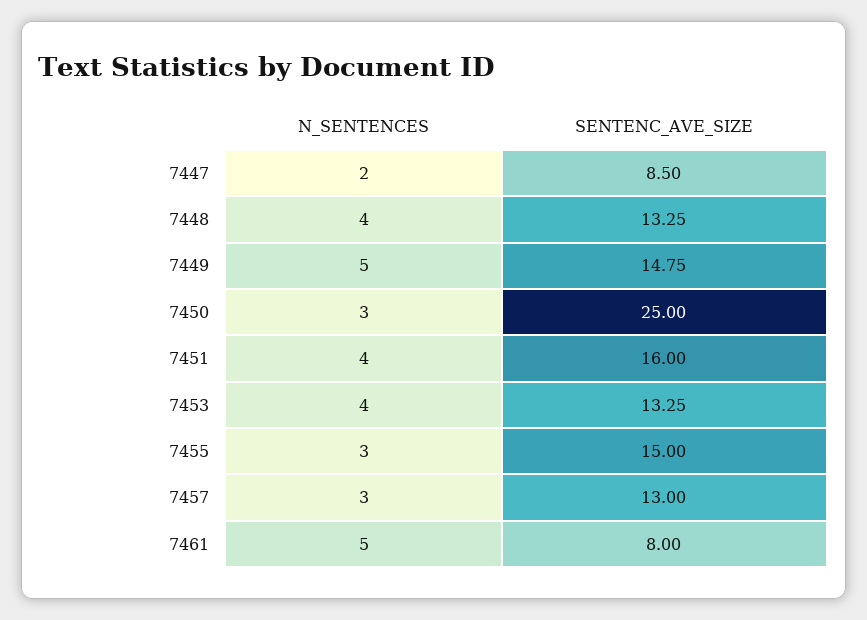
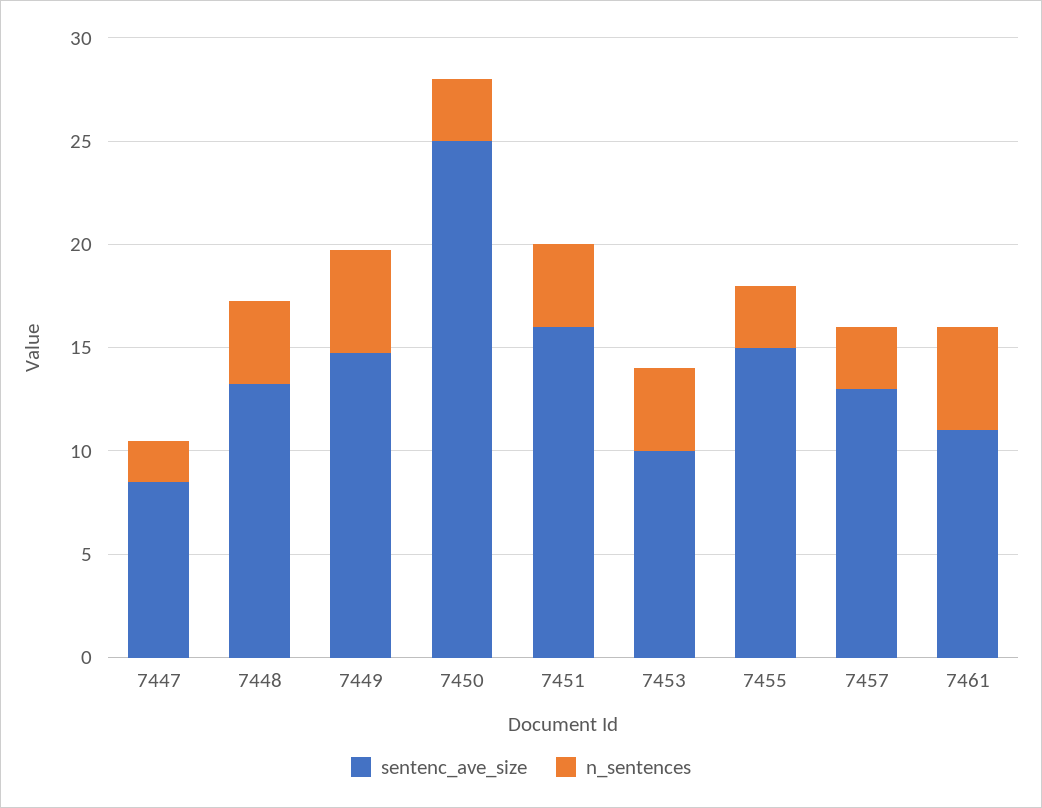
  {
    "N_SENTENCES": {
      "7447": 2,
      "7448": 4,
      "7449": 5,
      "7450": 3,
      "7451": 4,
      "7453": 4,
      "7455": 3,
      "7457": 3,
      "7461": 5
    },
    "SENTENC_AVE_SIZE": {
      "7447": 8.5,
      "7448": 13.25,
      "7449": 14.75,
      "7450": 25,
      "7451": 16,
-     "7453": 13.25,
+     "7453": 10,
      "7455": 15,
      "7457": 13,
-     "7461": 8
+     "7461": 11
    }
  }

